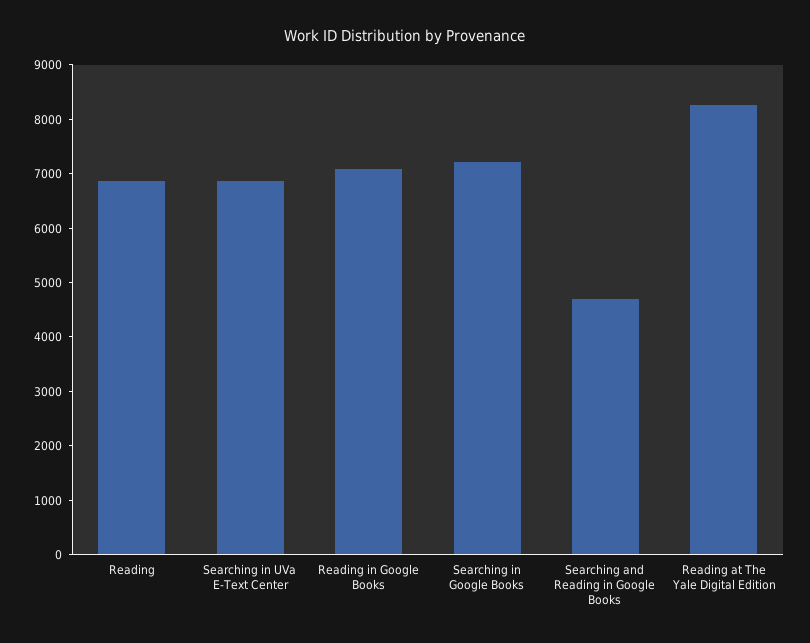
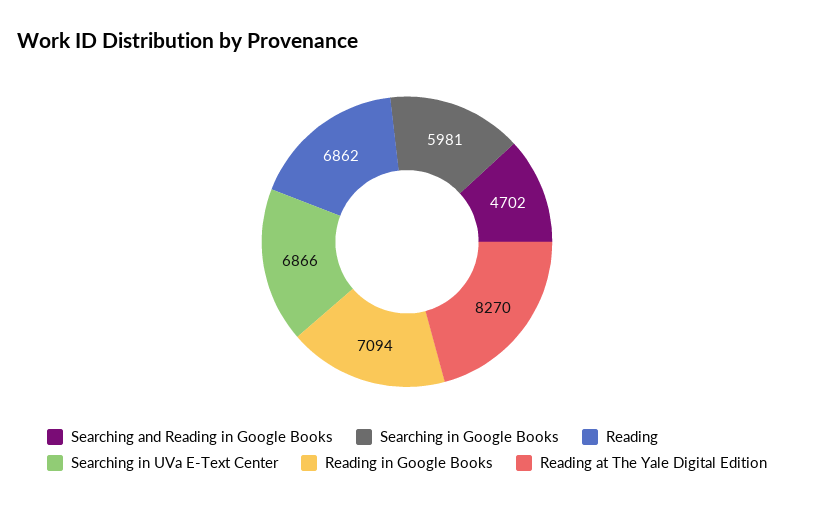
  {
    "Reading": 6862,
    "Searching in UVa E-Text Center": 6866,
    "Reading in Google Books": 7094,
-   "Searching in Google Books": 7200,
+   "Searching in Google Books": 5981,
    "Searching and Reading in Google Books": 4702,
    "Reading at The Yale Digital Edition": 8270
  }

